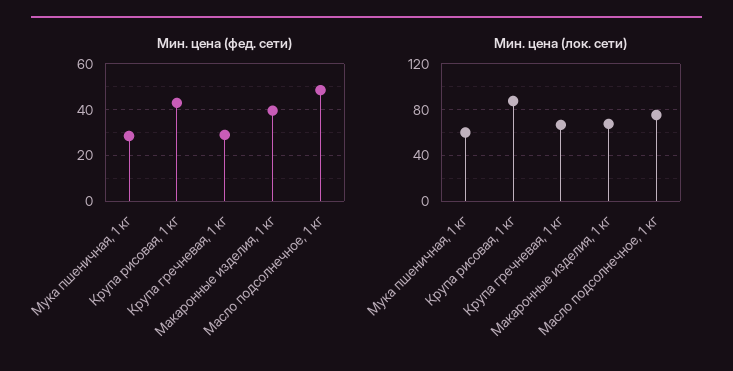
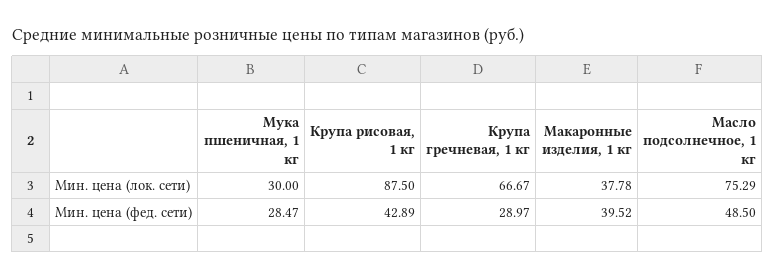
  {
    "Мин. цена (фед. сети)": {
      "Мука пшеничная, 1 кг": 28.47,
      "Крупа рисовая, 1 кг": 42.89,
      "Крупа гречневая, 1 кг": 28.97,
      "Макаронные изделия, 1 кг": 39.52,
      "Масло подсолнечное, 1 кг": 48.5
    },
    "Мин. цена (лок. сети)": {
-     "Мука пшеничная, 1 кг": 60,
+     "Мука пшеничная, 1 кг": 30,
      "Крупа рисовая, 1 кг": 87.5,
      "Крупа гречневая, 1 кг": 66.67,
-     "Макаронные изделия, 1 кг": 70,
+     "Макаронные изделия, 1 кг": 37.78,
      "Масло подсолнечное, 1 кг": 75.29
    }
  }

